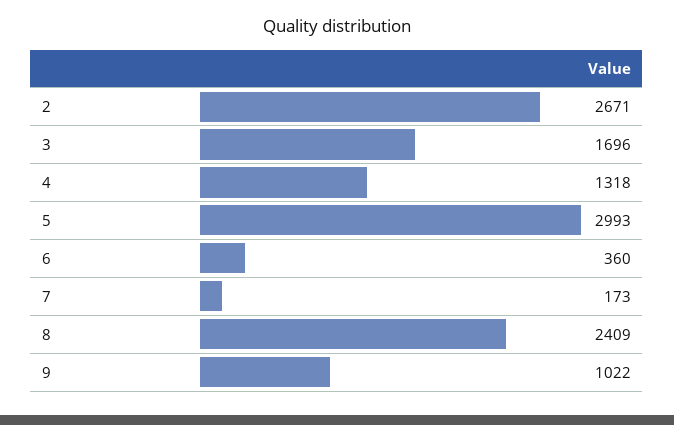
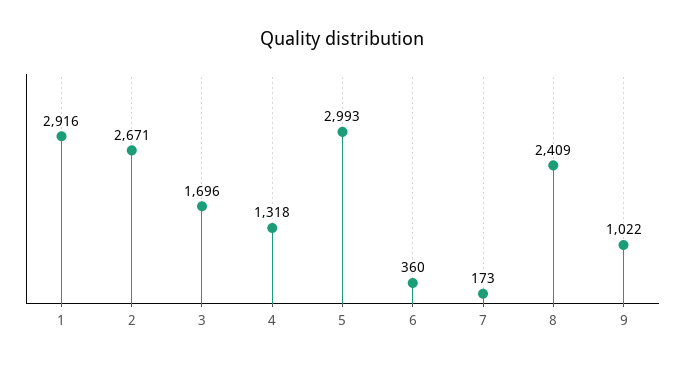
  {
    "2": 2671,
    "3": 1696,
    "4": 1318,
    "5": 2993,
    "6": 360,
    "7": 173,
    "8": 2409,
-   "9": 1022
+   "9": 1022,
+   "1": 2916
  }

